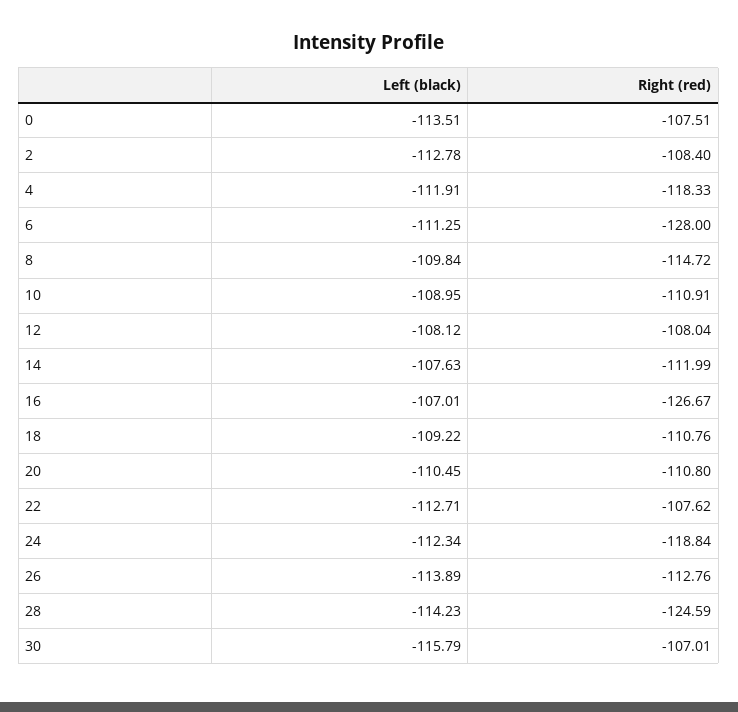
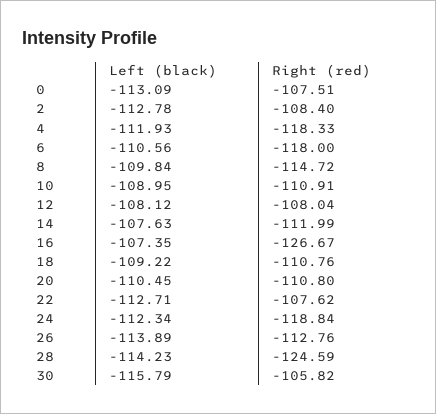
  {
    "Left (black)": {
-     "0": -113.51,
+     "0": -113.09,
      "2": -112.78,
-     "4": -111.91,
+     "4": -111.93,
-     "6": -111.25,
+     "6": -110.56,
      "8": -109.84,
      "10": -108.95,
      "12": -108.12,
      "14": -107.63,
-     "16": -107.01,
+     "16": -107.35,
      "18": -109.22,
      "20": -110.45,
      "22": -112.71,
      "24": -112.34,
      "26": -113.89,
      "28": -114.23,
      "30": -115.79
    },
    "Right (red)": {
      "0": -107.51,
      "2": -108.4,
      "4": -118.33,
-     "6": -128,
+     "6": -118,
      "8": -114.72,
      "10": -110.91,
      "12": -108.04,
      "14": -111.99,
      "16": -126.67,
      "18": -110.76,
      "20": -110.8,
      "22": -107.62,
      "24": -118.84,
      "26": -112.76,
      "28": -124.59,
-     "30": -107.01
+     "30": -105.82
    }
  }

